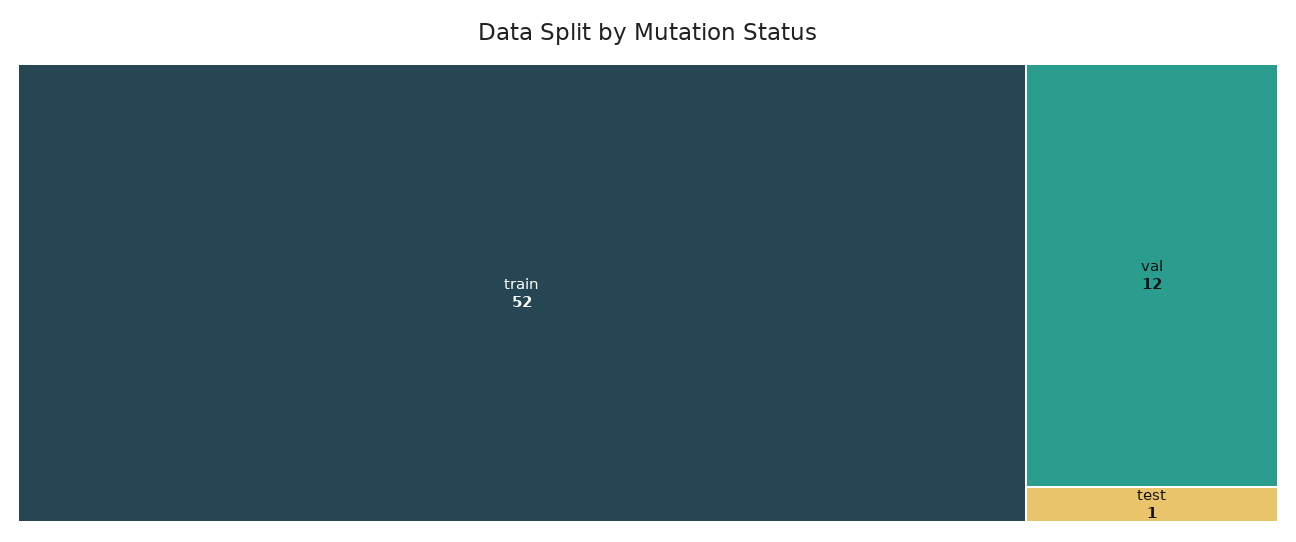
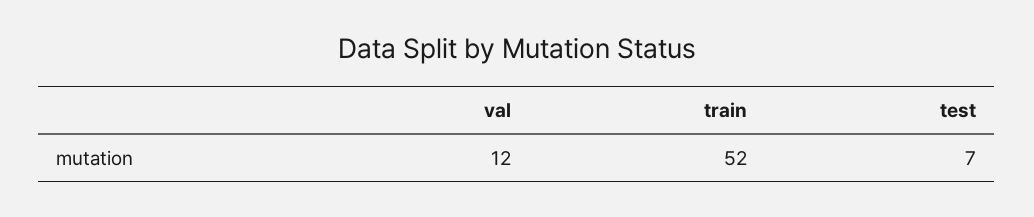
  {
    "train": 52,
    "val": 12,
-   "test": 1
+   "test": 7
  }

